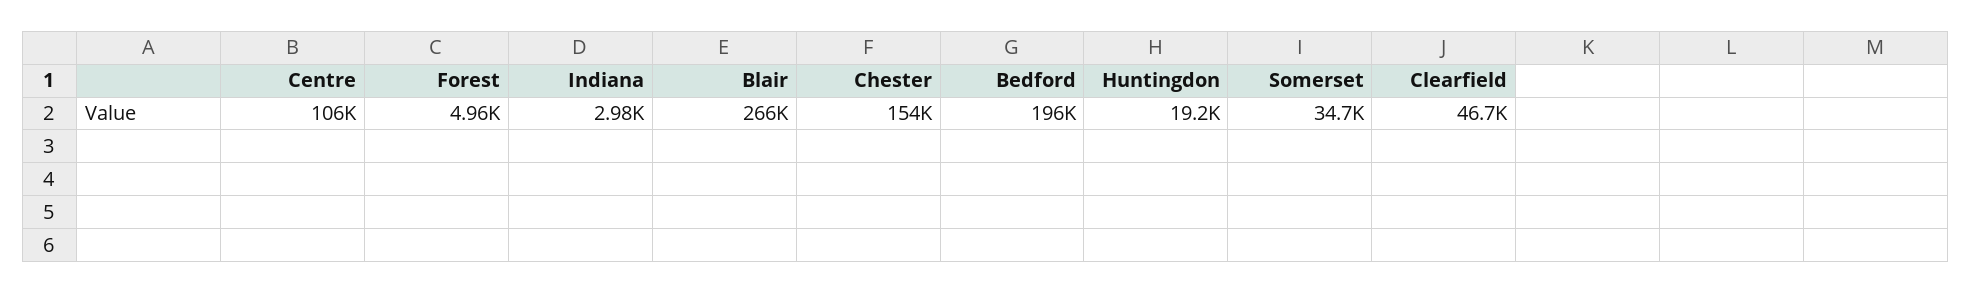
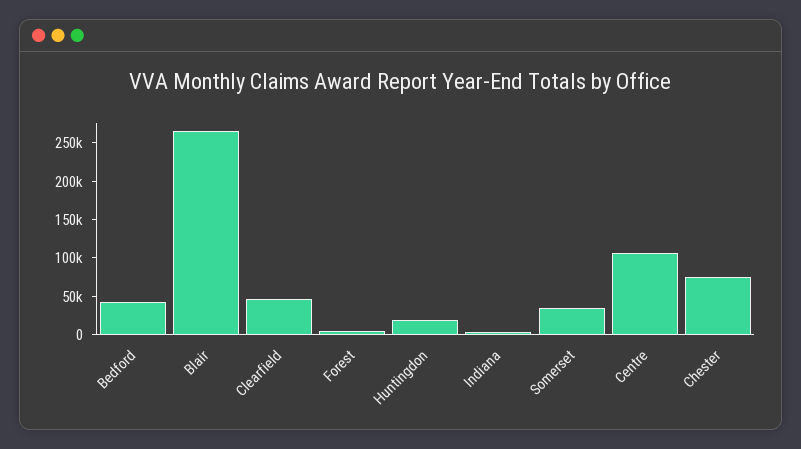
  {
    "Centre": 106000,
    "Forest": 4960,
    "Indiana": 2980,
    "Blair": 266000,
-   "Chester": 154000,
+   "Chester": 75000,
-   "Bedford": 196000,
+   "Bedford": 50000,
    "Huntingdon": 19200,
    "Somerset": 34700,
    "Clearfield": 46700
  }

